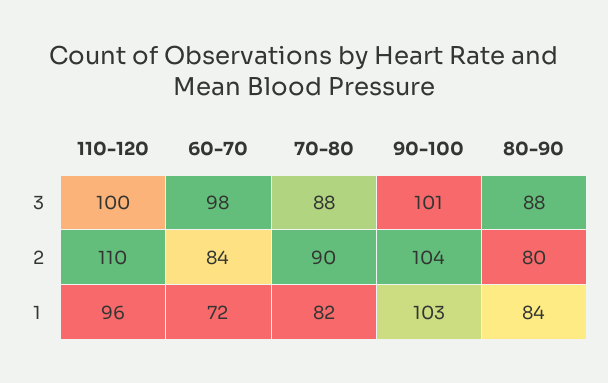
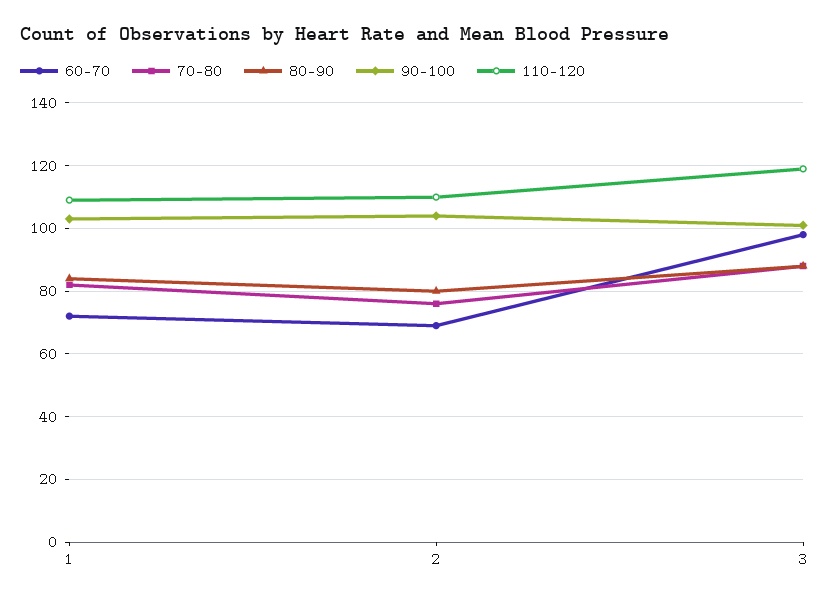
  {
    "110-120": {
-     "3": 100,
+     "3": 120,
      "2": 110,
-     "1": 96
+     "1": 110
    },
    "60-70": {
      "3": 98,
-     "2": 84,
+     "2": 70,
      "1": 72
    },
    "70-80": {
      "3": 88,
-     "2": 90,
+     "2": 75,
      "1": 82
    },
    "90-100": {
      "3": 101,
      "2": 104,
      "1": 103
    },
    "80-90": {
      "3": 88,
      "2": 80,
      "1": 84
    }
  }

